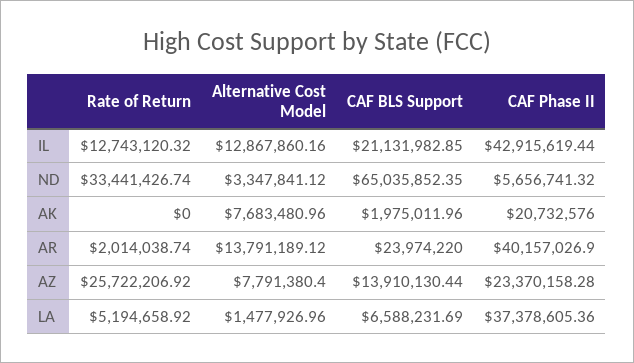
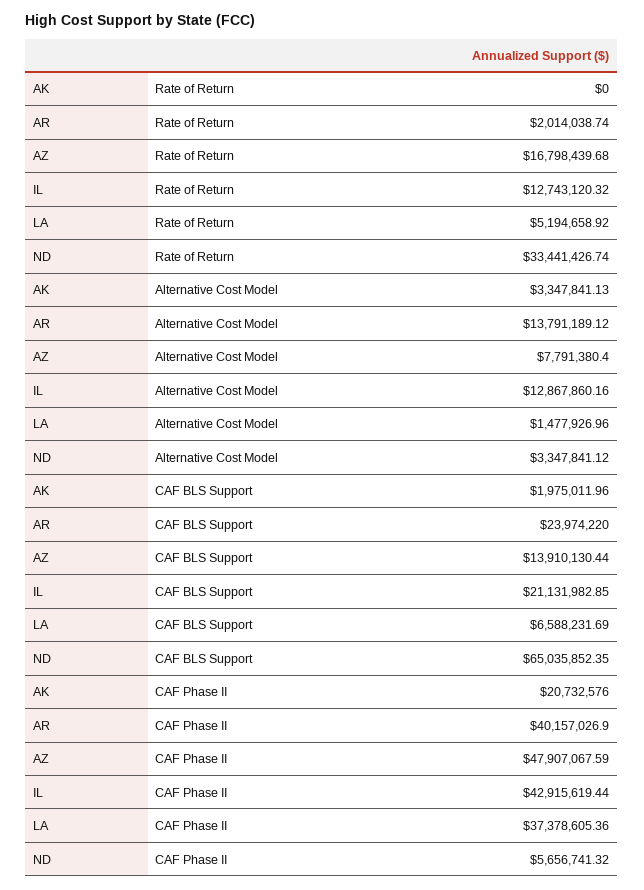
  {
    "Rate of Return": {
      "IL": 12743120.32,
      "ND": 33441426.74,
      "AK": 0,
      "AR": 2014038.74,
-     "AZ": 25722206.92,
+     "AZ": 16798439.68,
      "LA": 5194658.92
    },
    "Alternative Cost Model": {
      "IL": 12867860.16,
      "ND": 3347841.12,
-     "AK": 7683480.96,
+     "AK": 3347841.13,
      "AR": 13791189.12,
      "AZ": 7791380.4,
      "LA": 1477926.96
    },
    "CAF BLS Support": {
      "IL": 21131982.85,
      "ND": 65035852.35,
      "AK": 1975011.96,
      "AR": 23974220,
      "AZ": 13910130.44,
      "LA": 6588231.69
    },
    "CAF Phase II": {
      "IL": 42915619.44,
      "ND": 5656741.32,
      "AK": 20732576,
      "AR": 40157026.9,
-     "AZ": 23370158.28,
+     "AZ": 47907067.59,
      "LA": 37378605.36
    }
  }

